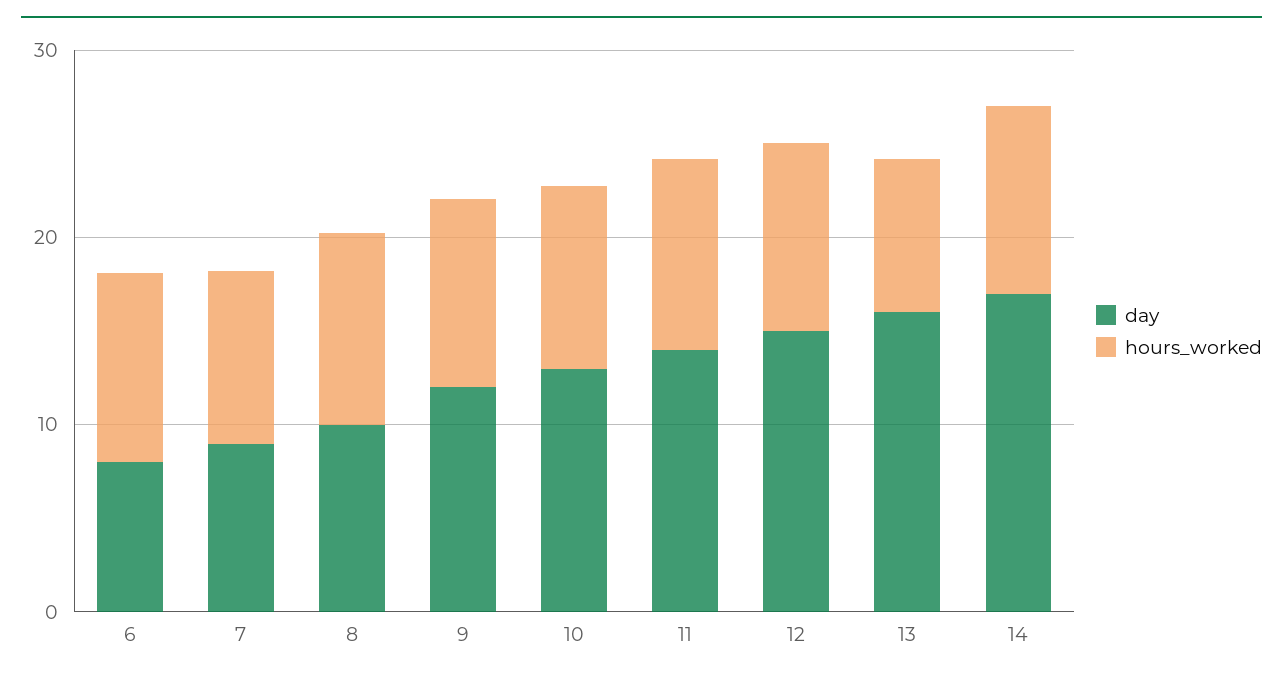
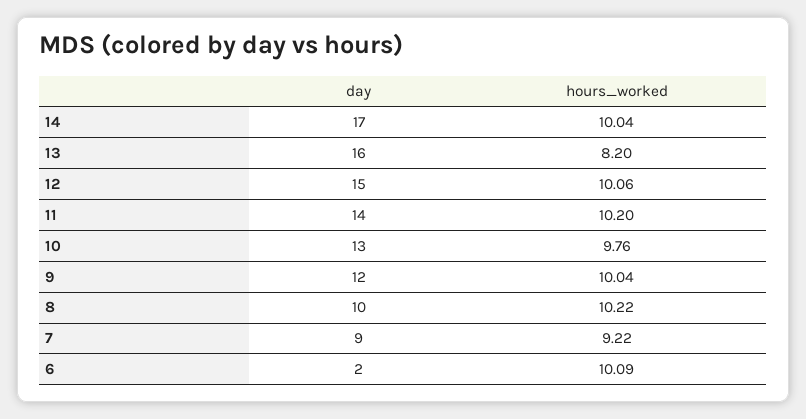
  {
    "day": {
-     "6": 8,
+     "6": 2,
      "7": 9,
      "8": 10,
      "9": 12,
      "10": 13,
      "11": 14,
      "12": 15,
      "13": 16,
      "14": 17
    },
    "hours_worked": {
      "6": 10.09,
      "7": 9.22,
      "8": 10.22,
      "9": 10.04,
      "10": 9.76,
      "11": 10.2,
      "12": 10.06,
      "13": 8.2,
      "14": 10.04
    }
  }

